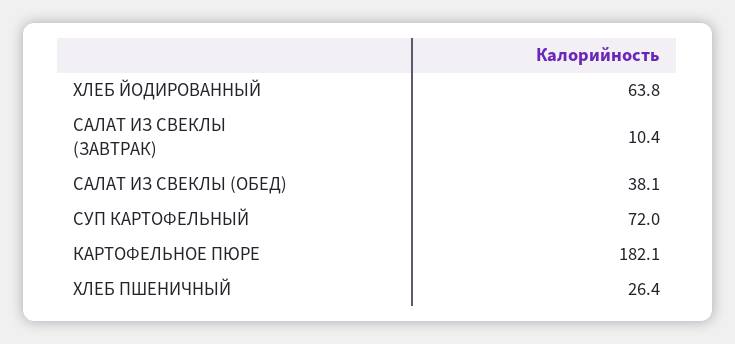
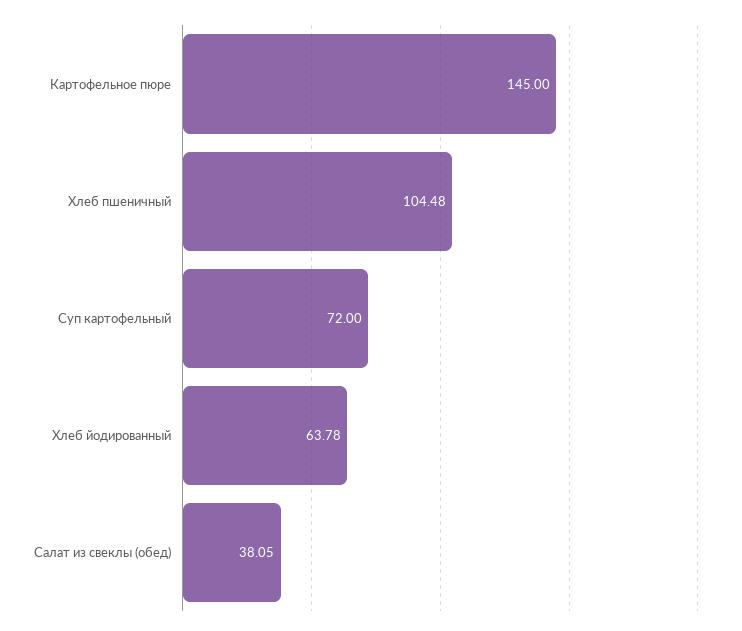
  {
    "ХЛЕБ ЙОДИРОВАННЫЙ": 63.78,
-   "САЛАТ ИЗ СВЕКЛЫ (ЗАВТРАК)": 10.4,
    "САЛАТ ИЗ СВЕКЛЫ (ОБЕД)": 38.05,
    "СУП КАРТОФЕЛЬНЫЙ": 72,
-   "КАРТОФЕЛЬНОЕ ПЮРЕ": 182.1,
+   "КАРТОФЕЛЬНОЕ ПЮРЕ": 145,
-   "ХЛЕБ ПШЕНИЧНЫЙ": 26.4
+   "ХЛЕБ ПШЕНИЧНЫЙ": 104.48
  }

